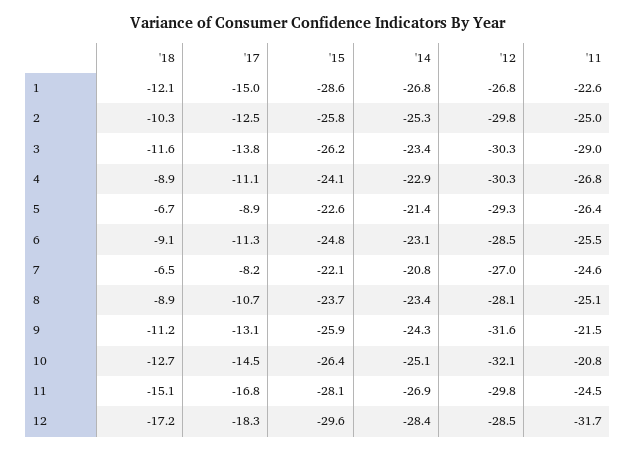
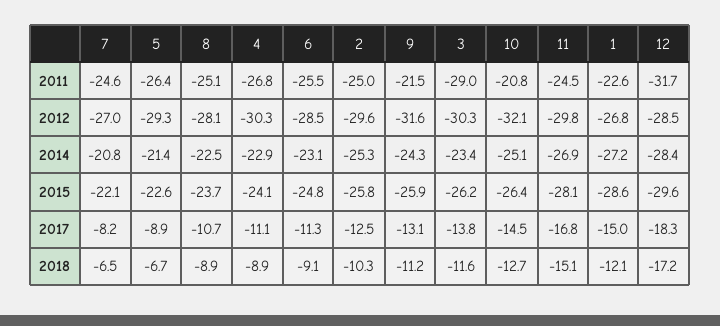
  {
    "'18": {
      "1": -12.1,
      "2": -10.3,
      "3": -11.6,
      "4": -8.9,
      "5": -6.7,
      "6": -9.1,
      "7": -6.5,
      "8": -8.9,
      "9": -11.2,
      "10": -12.7,
      "11": -15.1,
      "12": -17.2
    },
    "'17": {
      "1": -15,
      "2": -12.5,
      "3": -13.8,
      "4": -11.1,
      "5": -8.9,
      "6": -11.3,
      "7": -8.2,
      "8": -10.7,
      "9": -13.1,
      "10": -14.5,
      "11": -16.8,
      "12": -18.3
    },
    "'15": {
      "1": -28.6,
      "2": -25.8,
      "3": -26.2,
      "4": -24.1,
      "5": -22.6,
      "6": -24.8,
      "7": -22.1,
      "8": -23.7,
      "9": -25.9,
      "10": -26.4,
      "11": -28.1,
      "12": -29.6
    },
    "'14": {
-     "1": -26.8,
+     "1": -27.2,
      "2": -25.3,
      "3": -23.4,
      "4": -22.9,
      "5": -21.4,
      "6": -23.1,
      "7": -20.8,
-     "8": -23.4,
+     "8": -22.5,
      "9": -24.3,
      "10": -25.1,
      "11": -26.9,
      "12": -28.4
    },
    "'12": {
      "1": -26.8,
-     "2": -29.8,
+     "2": -29.6,
      "3": -30.3,
      "4": -30.3,
      "5": -29.3,
      "6": -28.5,
      "7": -27,
      "8": -28.1,
      "9": -31.6,
      "10": -32.1,
      "11": -29.8,
      "12": -28.5
    },
    "'11": {
      "1": -22.6,
      "2": -25,
      "3": -29,
      "4": -26.8,
      "5": -26.4,
      "6": -25.5,
      "7": -24.6,
      "8": -25.1,
      "9": -21.5,
      "10": -20.8,
      "11": -24.5,
      "12": -31.7
    }
  }

